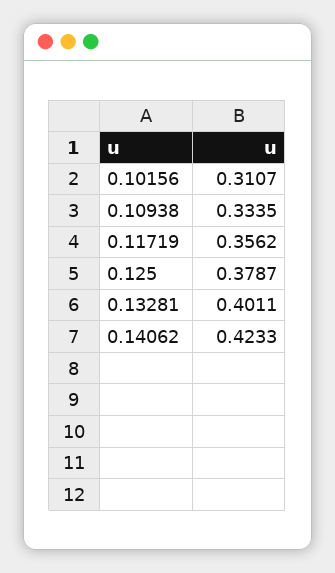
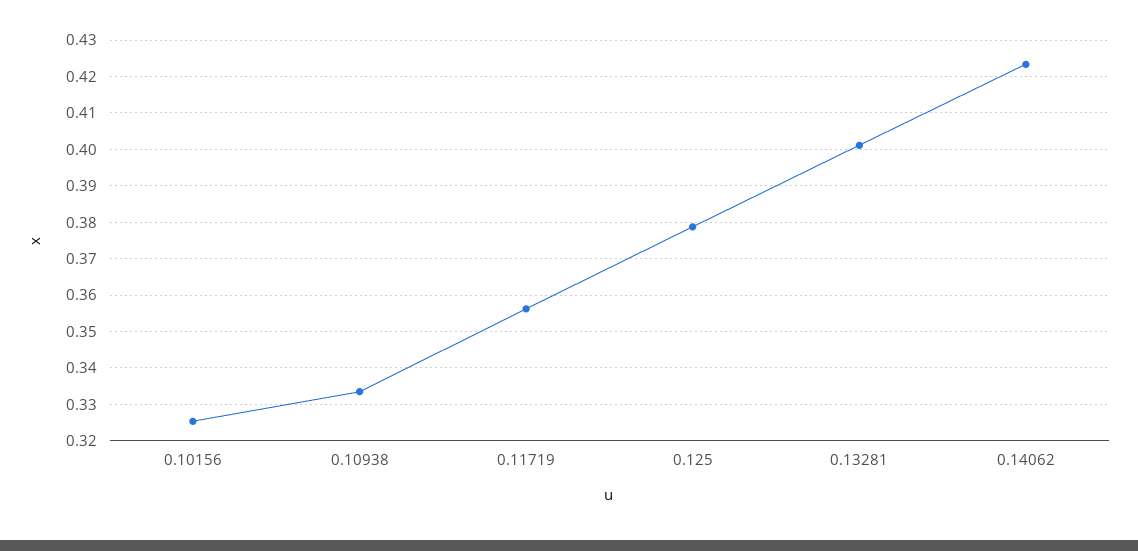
  {
-   "0.10156": 0.3107,
+   "0.10156": 0.326,
    "0.10938": 0.3335,
    "0.11719": 0.3562,
    "0.125": 0.3787,
    "0.13281": 0.4011,
    "0.14062": 0.4233
  }

